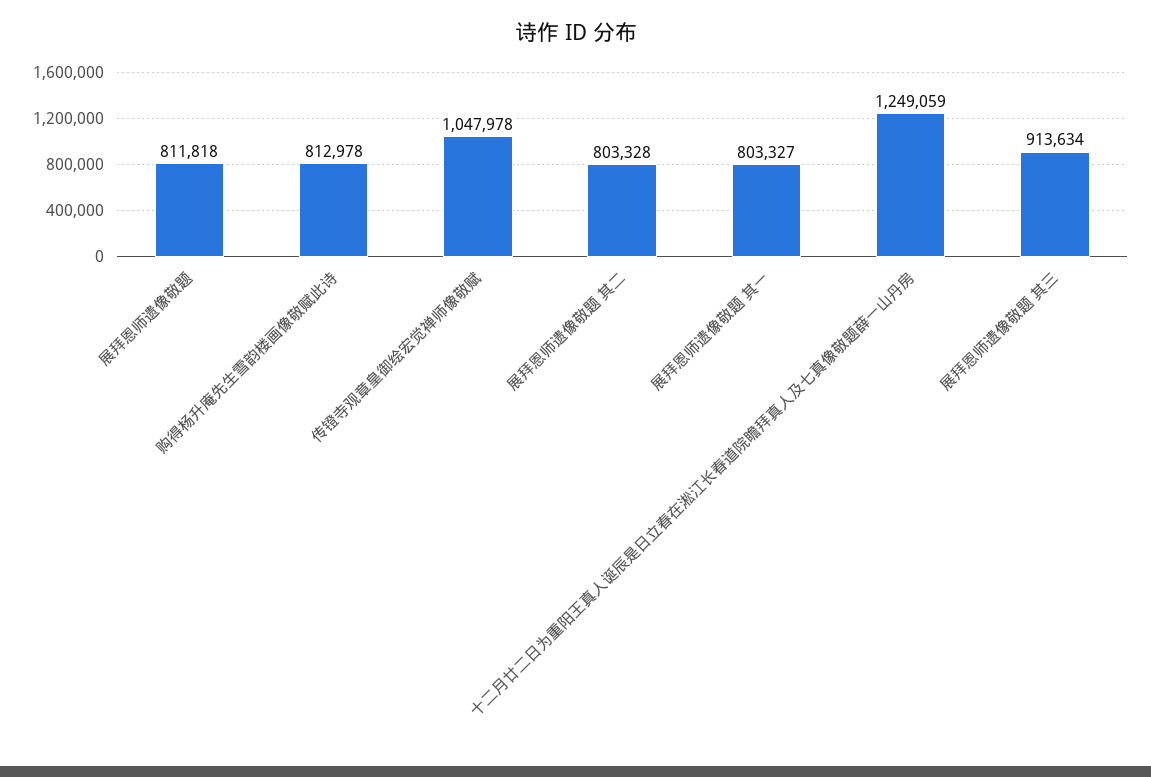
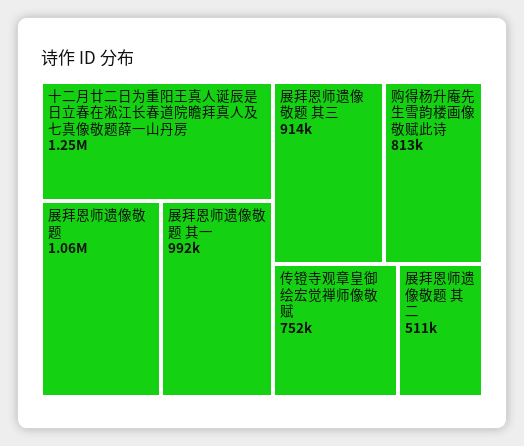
  {
-   "展拜恩师遗像敬题": 811818,
+   "展拜恩师遗像敬题": 1060000,
    "购得杨升庵先生雪韵楼画像敬赋此诗": 812978,
-   "传镫寺观章皇御绘宏觉禅师像敬赋": 1047978,
+   "传镫寺观章皇御绘宏觉禅师像敬赋": 752000,
-   "展拜恩师遗像敬题 其二": 803328,
+   "展拜恩师遗像敬题 其二": 511000,
-   "展拜恩师遗像敬题 其一": 803327,
+   "展拜恩师遗像敬题 其一": 992000,
    "十二月廿二日为重阳王真人诞辰是日立春在淞江长春道院瞻拜真人及七真像敬题薛一山丹房": 1249059,
    "展拜恩师遗像敬题 其三": 913634
  }

